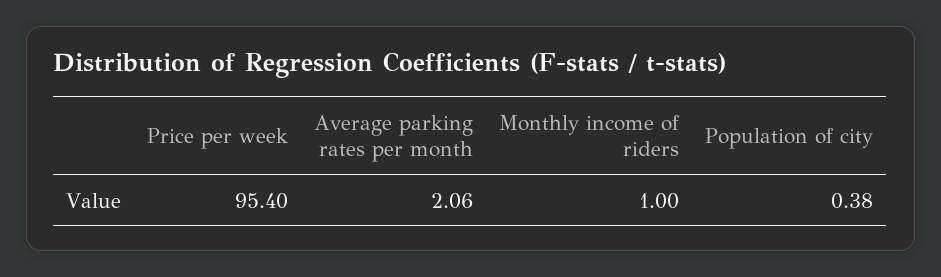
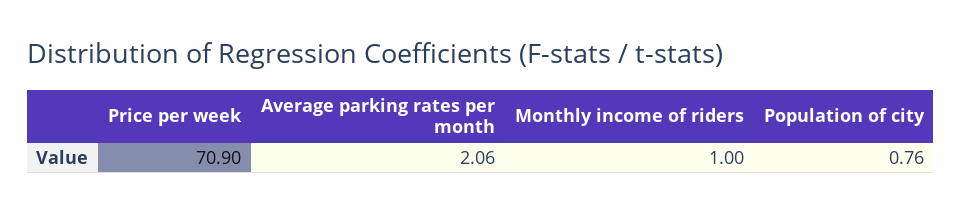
  {
-   "Price per week": 95.4,
+   "Price per week": 70.9,
    "Average parking rates per month": 2.06,
    "Monthly income of riders": 1,
-   "Population of city": 0.38
+   "Population of city": 0.76
  }

